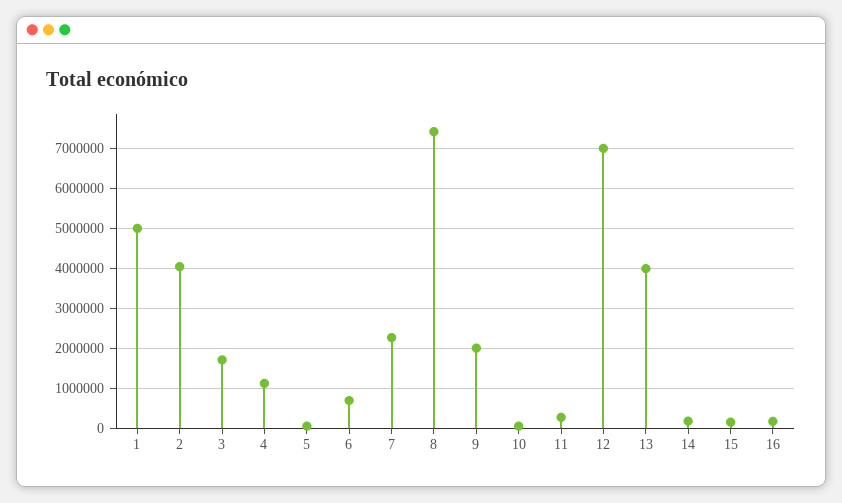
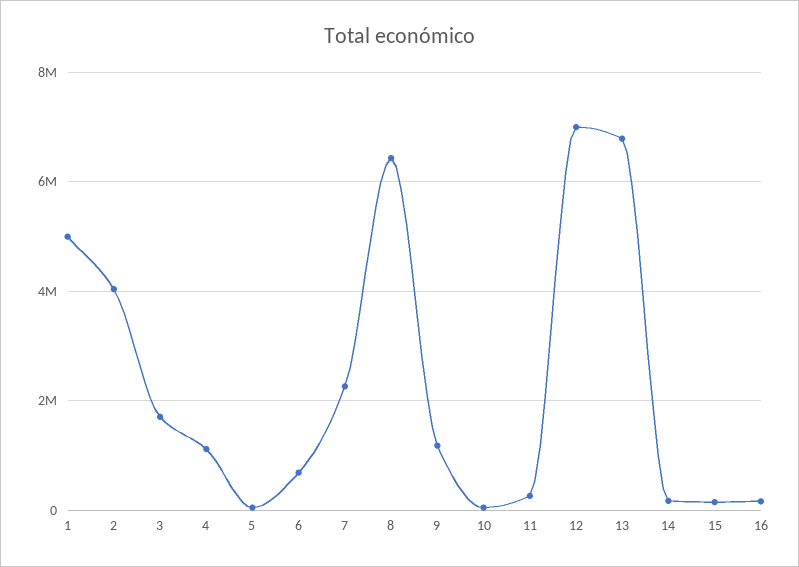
  {
    "1": 5000000,
    "2": 4000000,
    "3": 1800000,
    "4": 1200000,
    "5": 0,
    "6": 600000,
    "7": 2200000,
-   "8": 7400000,
+   "8": 6400000,
-   "9": 2000000,
+   "9": 1200000,
    "10": 0,
    "11": 200000,
    "12": 7000000,
-   "13": 4000000,
+   "13": 6800000,
    "14": 200000,
    "15": 200000,
    "16": 200000
  }

